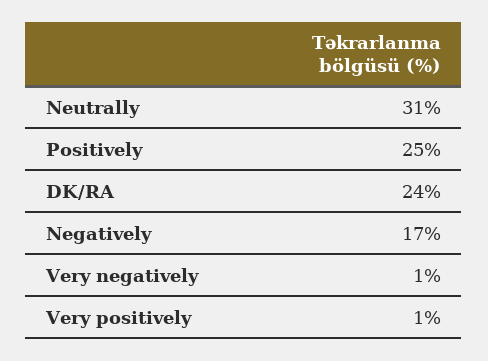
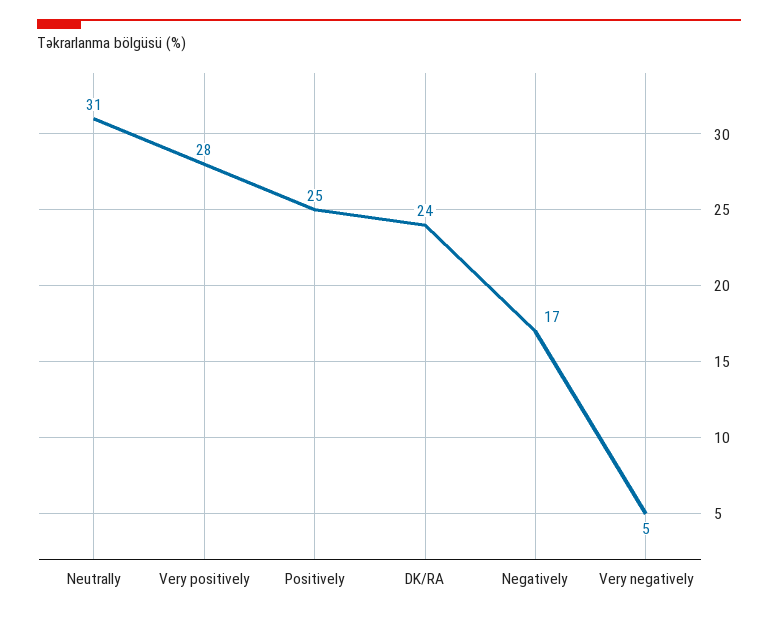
  {
    "Neutrally": 31,
    "Positively": 25,
    "DK/RA": 24,
    "Negatively": 17,
-   "Very negatively": 1,
+   "Very negatively": 5,
-   "Very positively": 1
+   "Very positively": 28
  }

